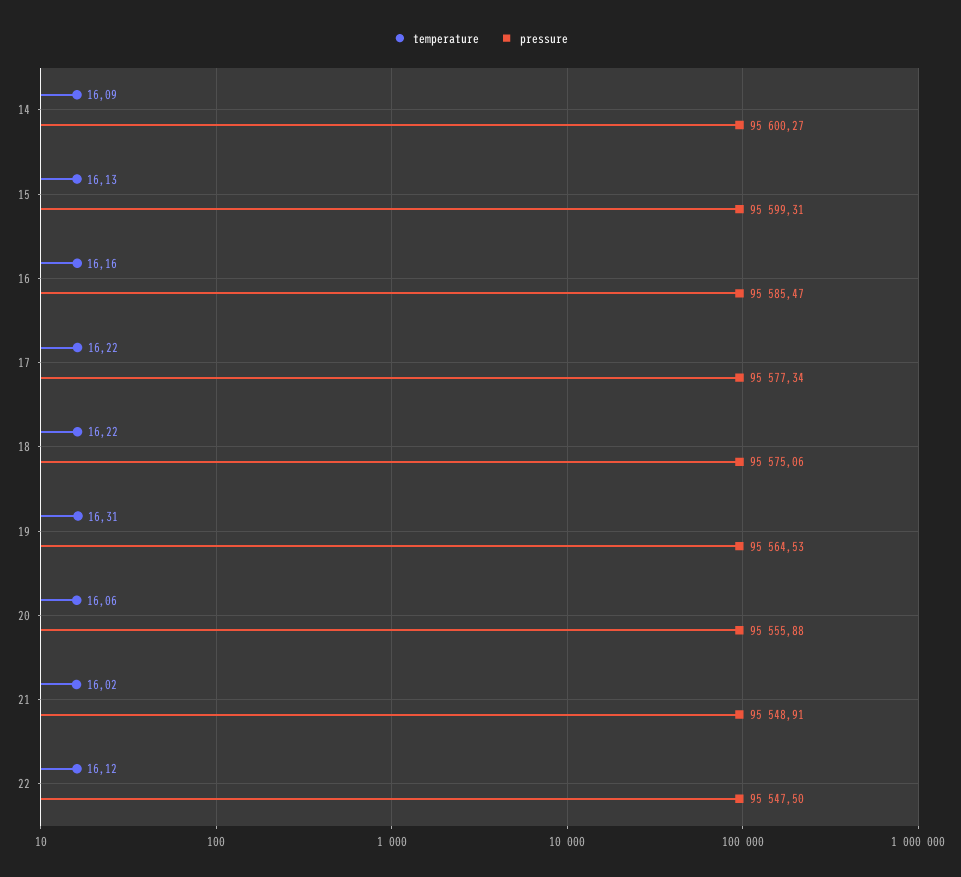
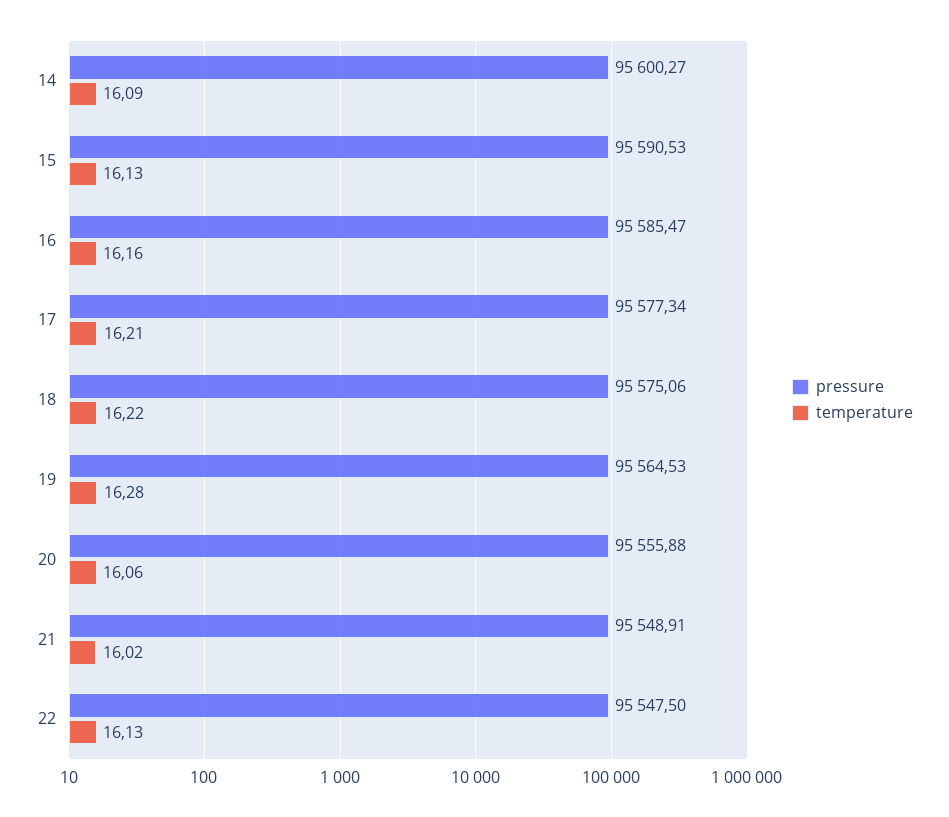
  {
    "temperature": {
      "14": 16.09,
      "15": 16.13,
      "16": 16.16,
-     "17": 16.22,
+     "17": 16.21,
      "18": 16.22,
-     "19": 16.31,
+     "19": 16.28,
      "20": 16.06,
      "21": 16.02,
-     "22": 16.12
+     "22": 16.13
    },
    "pressure": {
      "14": 95600.27,
-     "15": 95599.31,
+     "15": 95590.53,
      "16": 95585.47,
      "17": 95577.34,
      "18": 95575.06,
      "19": 95564.53,
      "20": 95555.88,
      "21": 95548.91,
      "22": 95547.5
    }
  }

